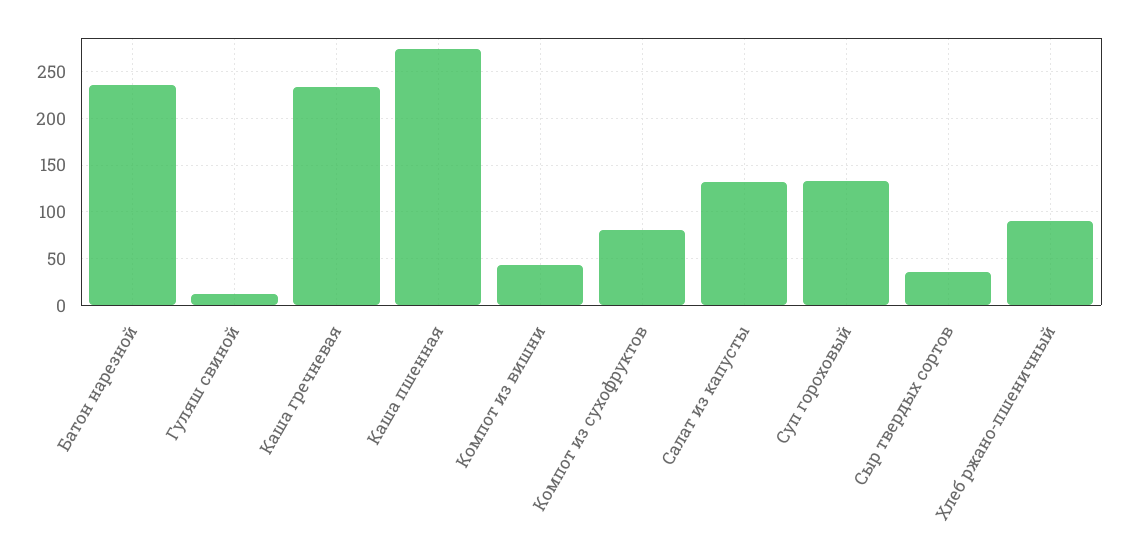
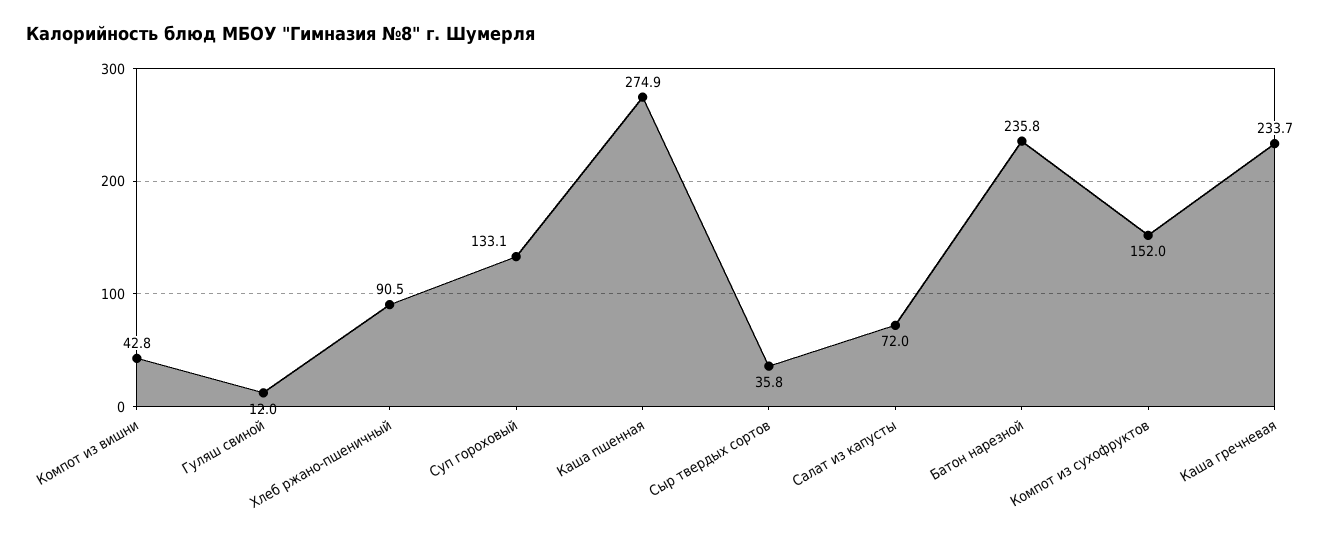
  {
    "Батон нарезной": 235.8,
    "Гуляш свиной": 12,
    "Каша гречневая": 233.7,
    "Каша пшенная": 274.9,
    "Компот из вишни": 42.8,
-   "Компот из сухофруктов": 80,
+   "Компот из сухофруктов": 152,
-   "Салат из капусты": 130,
+   "Салат из капусты": 72,
    "Суп гороховый": 133.1,
    "Сыр твердых сортов": 35.8,
    "Хлеб ржано-пшеничный": 90.5
  }

